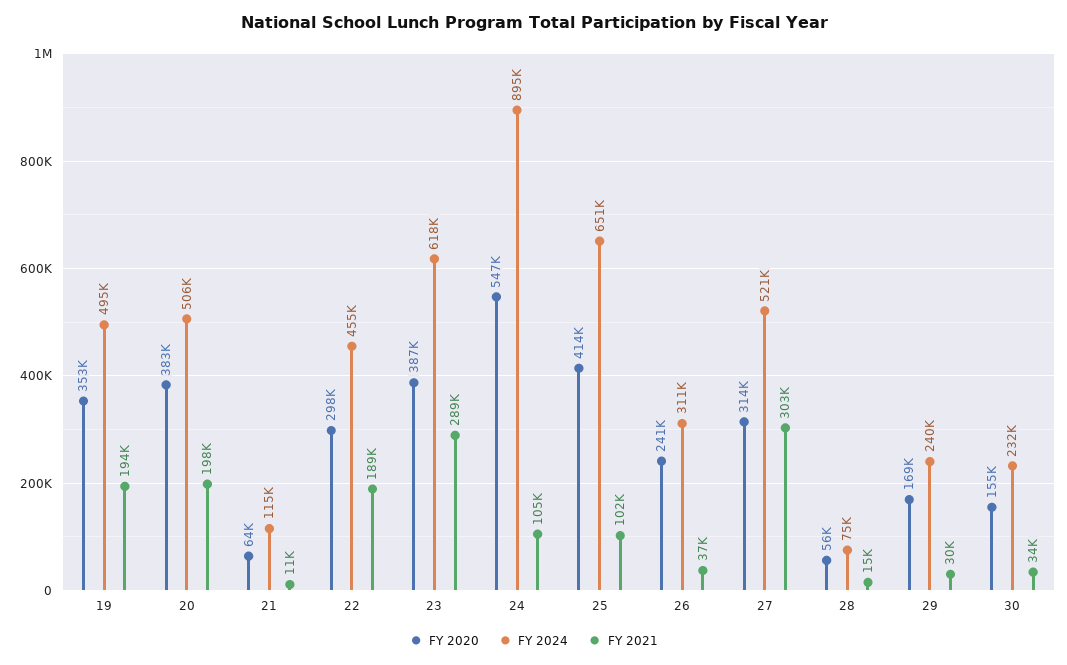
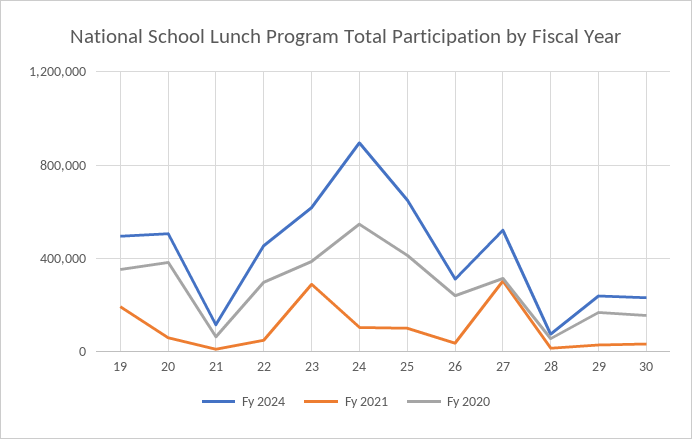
  {
    "FY 2020": {
      "19": 353000,
      "20": 383000,
      "21": 64000,
      "22": 298000,
      "23": 387000,
      "24": 547000,
      "25": 414000,
      "26": 241000,
      "27": 314000,
      "28": 56000,
      "29": 169000,
      "30": 155000
    },
    "FY 2024": {
      "19": 495000,
      "20": 506000,
      "21": 115000,
      "22": 455000,
      "23": 618000,
      "24": 895000,
      "25": 651000,
      "26": 311000,
      "27": 521000,
      "28": 75000,
      "29": 240000,
      "30": 232000
    },
    "FY 2021": {
      "19": 194000,
-     "20": 198000,
+     "20": 50000,
      "21": 11000,
-     "22": 189000,
+     "22": 50000,
      "23": 289000,
      "24": 105000,
      "25": 102000,
      "26": 37000,
      "27": 303000,
      "28": 15000,
      "29": 30000,
      "30": 34000
    }
  }

